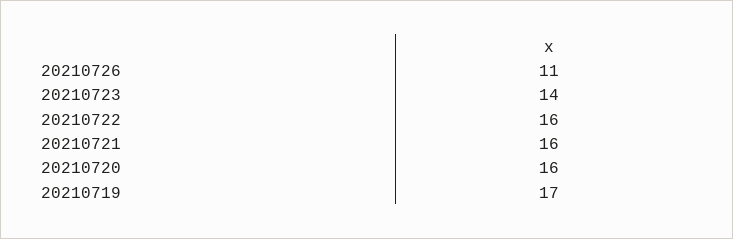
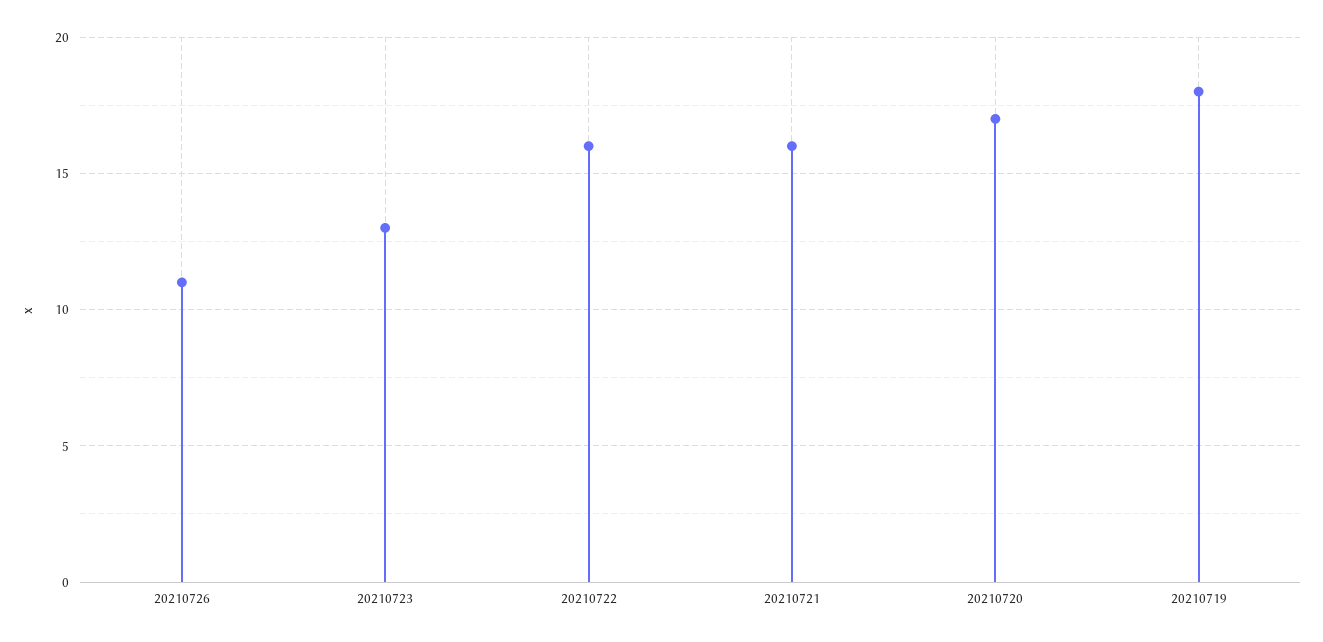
  {
    "20210726": 11,
-   "20210723": 14,
+   "20210723": 13,
    "20210722": 16,
    "20210721": 16,
-   "20210720": 16,
+   "20210720": 17,
-   "20210719": 17
+   "20210719": 18
  }

